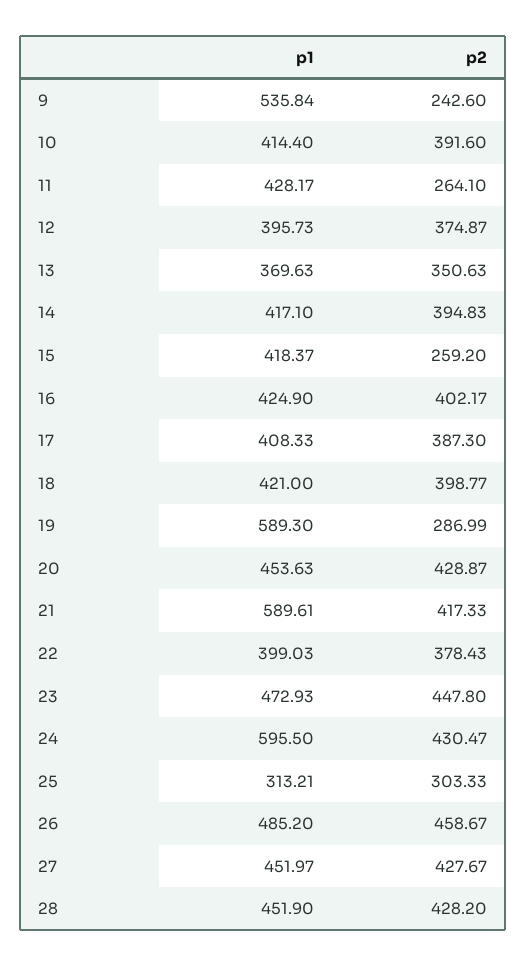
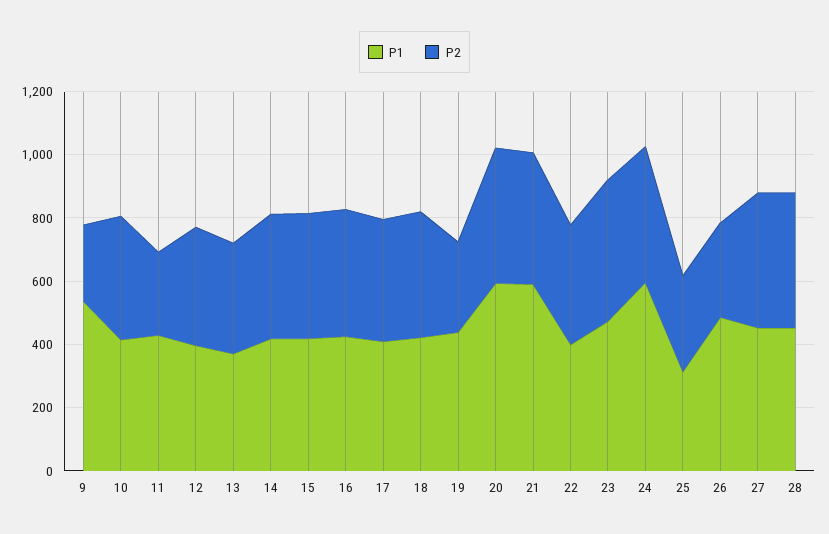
  {
    "p1": {
      "9": 535.84,
      "10": 414.4,
      "11": 428.17,
      "12": 395.73,
      "13": 369.63,
      "14": 417.1,
      "15": 418.37,
      "16": 424.9,
      "17": 408.33,
      "18": 421,
-     "19": 589.3,
+     "19": 450,
-     "20": 453.63,
+     "20": 600,
      "21": 589.61,
      "22": 399.03,
      "23": 472.93,
      "24": 595.5,
      "25": 313.21,
      "26": 485.2,
      "27": 451.97,
      "28": 451.9
    },
    "p2": {
      "9": 242.6,
      "10": 391.6,
      "11": 264.1,
      "12": 374.87,
      "13": 350.63,
      "14": 394.83,
-     "15": 259.2,
+     "15": 400,
      "16": 402.17,
      "17": 387.3,
      "18": 398.77,
      "19": 286.99,
      "20": 428.87,
      "21": 417.33,
      "22": 378.43,
      "23": 447.8,
      "24": 430.47,
      "25": 303.33,
-     "26": 458.67,
+     "26": 300,
      "27": 427.67,
      "28": 428.2
    }
  }

